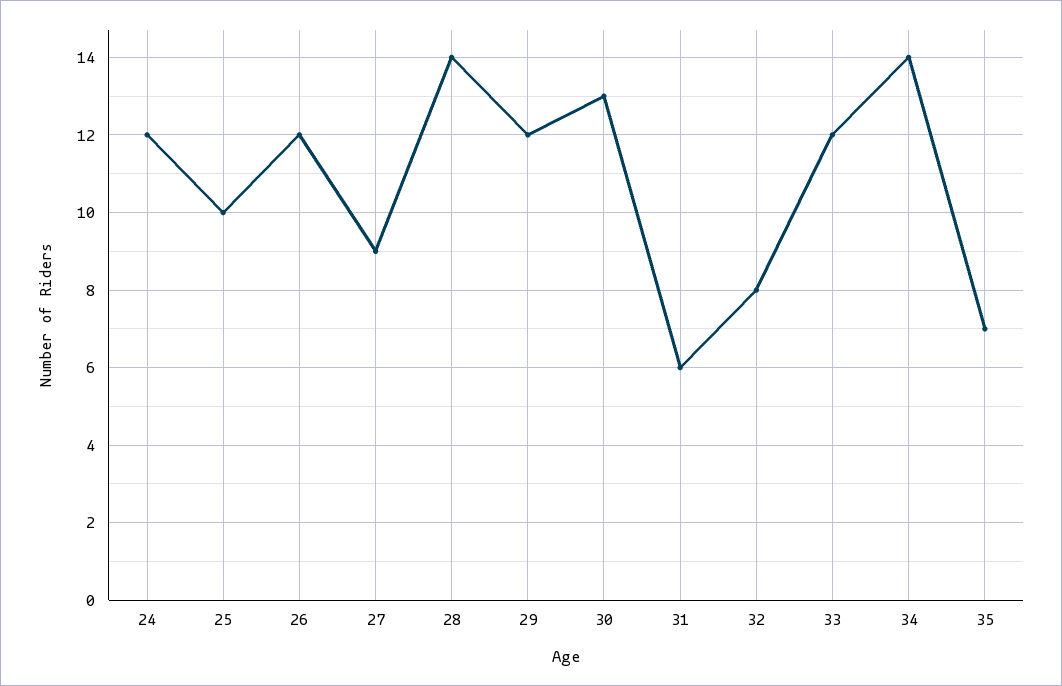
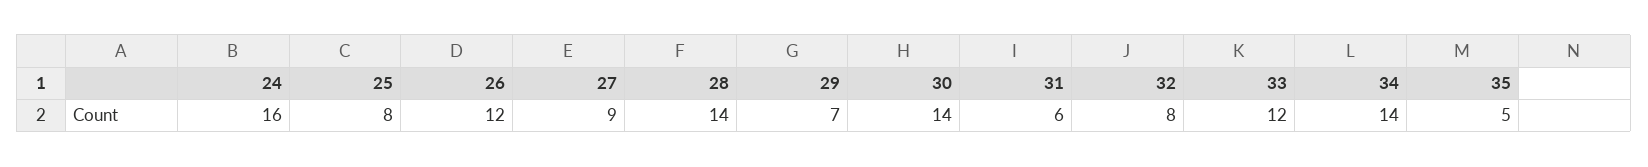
  {
-   "24": 12,
+   "24": 16,
-   "25": 10,
+   "25": 8,
    "26": 12,
    "27": 9,
    "28": 14,
-   "29": 12,
+   "29": 7,
-   "30": 13,
+   "30": 14,
    "31": 6,
    "32": 8,
    "33": 12,
    "34": 14,
-   "35": 7
+   "35": 5
  }

